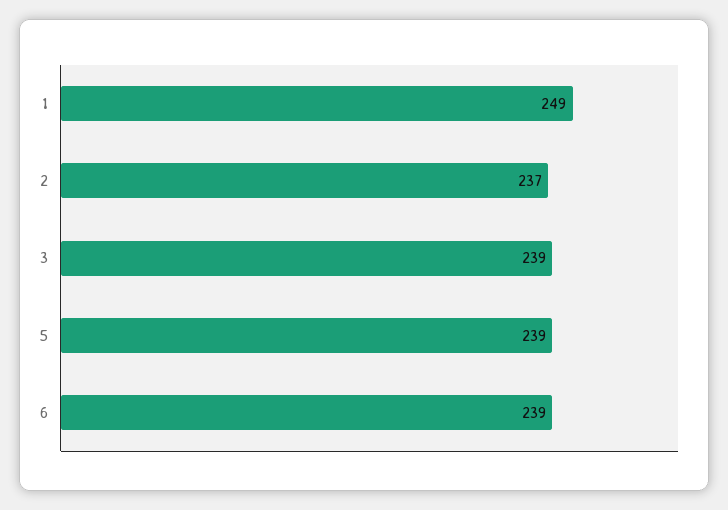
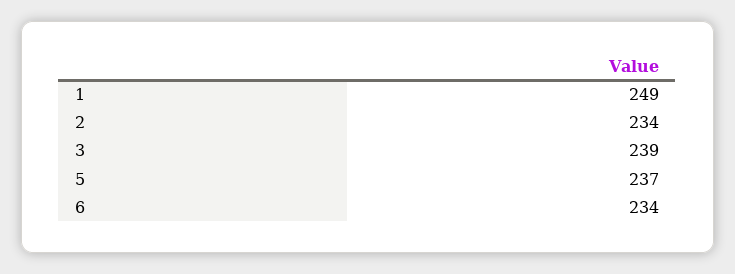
  {
    "1": 249,
-   "2": 237,
+   "2": 234,
    "3": 239,
-   "5": 239,
+   "5": 237,
-   "6": 239
+   "6": 234
  }

